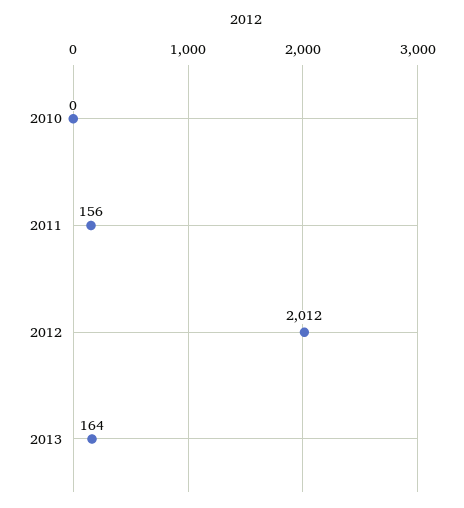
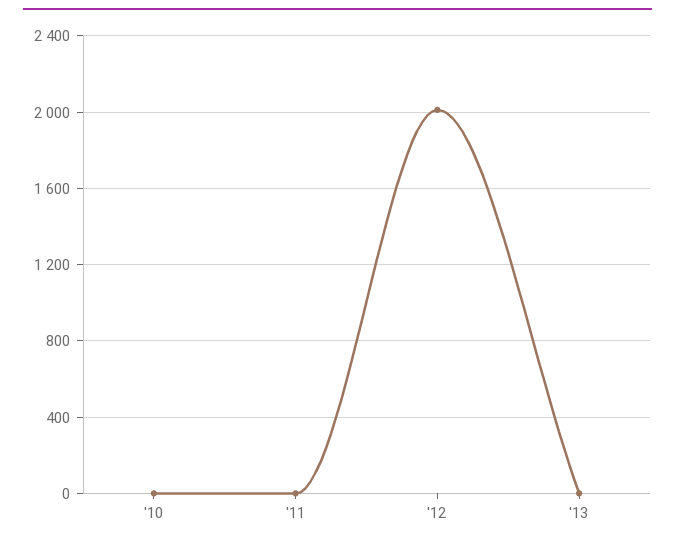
  {
    "2010": 0,
-   "2011": 156,
+   "2011": 0,
    "2012": 2012,
-   "2013": 164
+   "2013": 0
  }

